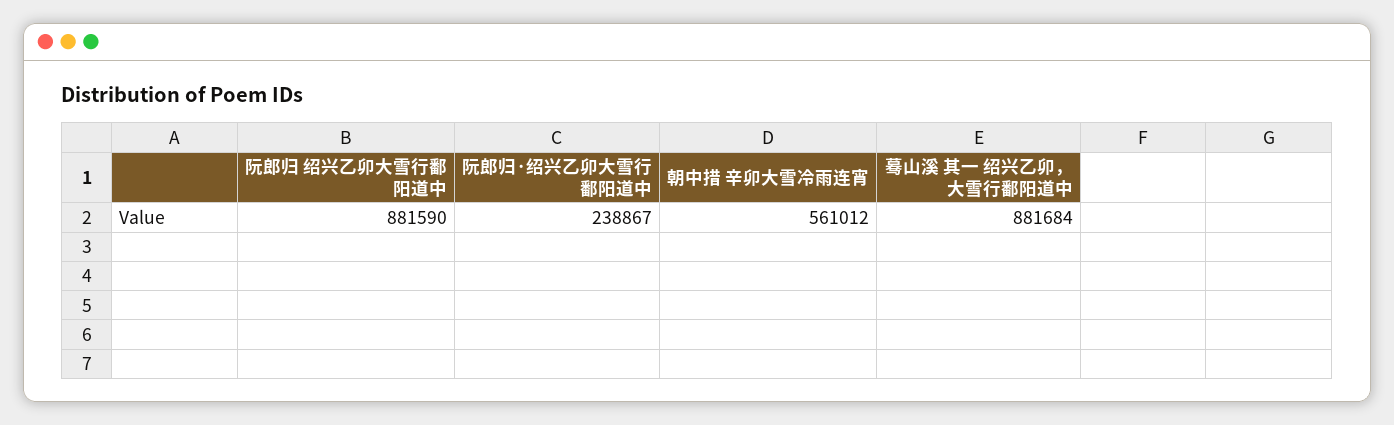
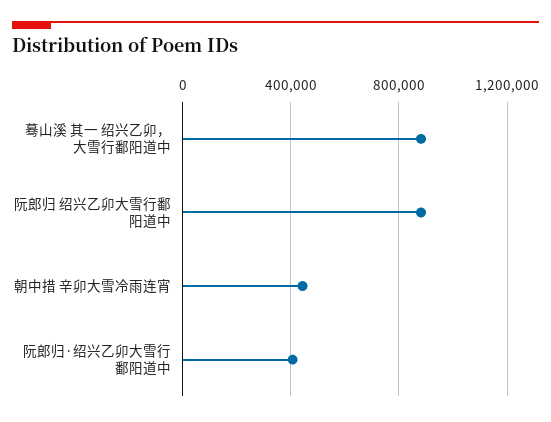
  {
    "阮郎归 绍兴乙卯大雪行鄱阳道中": 881590,
-   "阮郎归·绍兴乙卯大雪行鄱阳道中": 238867,
+   "阮郎归·绍兴乙卯大雪行鄱阳道中": 400000,
-   "朝中措 辛卯大雪冷雨连宵": 561012,
+   "朝中措 辛卯大雪冷雨连宵": 450000,
    "蓦山溪 其一 绍兴乙卯，大雪行鄱阳道中": 881684
  }

